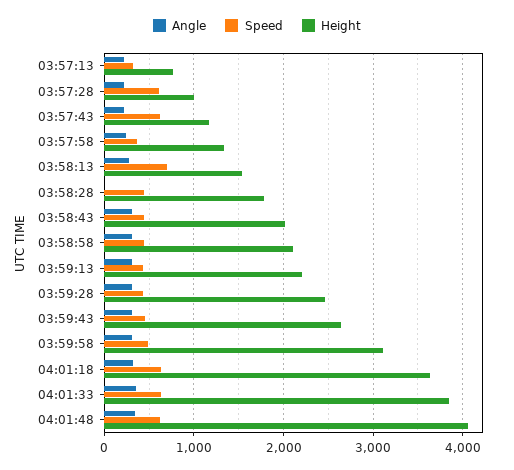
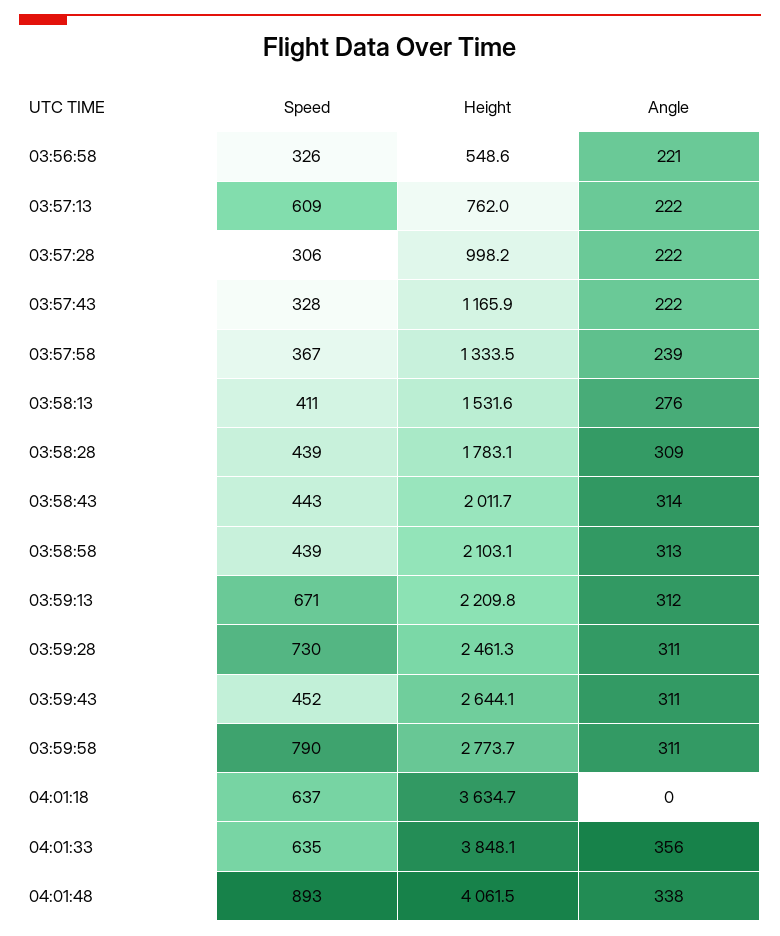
  {
    "Angle": {
      "03:57:13": 222,
      "03:57:28": 222,
      "03:57:43": 222,
      "03:57:58": 239,
      "03:58:13": 276,
-     "03:58:28": 0,
+     "03:58:28": 309,
      "03:58:43": 314,
      "03:58:58": 313,
      "03:59:13": 312,
      "03:59:28": 311,
      "03:59:43": 311,
      "03:59:58": 311,
-     "04:01:18": 300,
+     "04:01:18": 0,
      "04:01:33": 356,
-     "04:01:48": 338
+     "04:01:48": 338,
+     "03:56:58": 221
    },
    "Speed": {
-     "03:57:13": 300,
+     "03:57:13": 609,
-     "03:57:28": 600,
+     "03:57:28": 306,
-     "03:57:43": 600,
+     "03:57:43": 328,
      "03:57:58": 367,
-     "03:58:13": 700,
+     "03:58:13": 411,
      "03:58:28": 439,
      "03:58:43": 443,
      "03:58:58": 439,
-     "03:59:13": 400,
+     "03:59:13": 671,
-     "03:59:28": 400,
+     "03:59:28": 730,
      "03:59:43": 452,
-     "03:59:58": 500,
+     "03:59:58": 790,
      "04:01:18": 637,
      "04:01:33": 635,
-     "04:01:48": 600
+     "04:01:48": 893,
+     "03:56:58": 326
    },
    "Height": {
      "03:57:13": 762,
      "03:57:28": 998.2,
      "03:57:43": 1165.9,
      "03:57:58": 1333.5,
      "03:58:13": 1531.6,
      "03:58:28": 1783.1,
      "03:58:43": 2011.7,
      "03:58:58": 2103.1,
      "03:59:13": 2209.8,
      "03:59:28": 2461.3,
      "03:59:43": 2644.1,
-     "03:59:58": 3100,
+     "03:59:58": 2773.7,
      "04:01:18": 3634.7,
      "04:01:33": 3848.1,
-     "04:01:48": 4061.5
+     "04:01:48": 4061.5,
+     "03:56:58": 548.6
    }
  }

